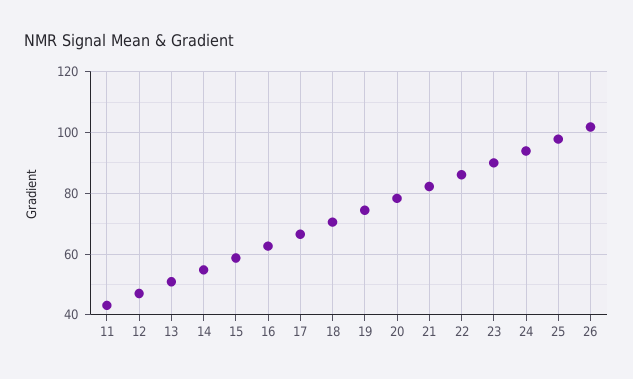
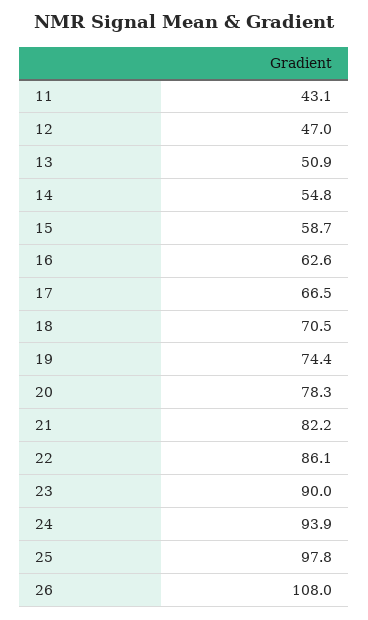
  {
    "11": 43.1,
    "12": 47,
    "13": 50.9,
    "14": 54.8,
    "15": 58.7,
    "16": 62.6,
    "17": 66.5,
    "18": 70.5,
    "19": 74.4,
    "20": 78.3,
    "21": 82.2,
    "22": 86.1,
    "23": 90,
    "24": 93.9,
    "25": 97.8,
-   "26": 102
+   "26": 108
  }

